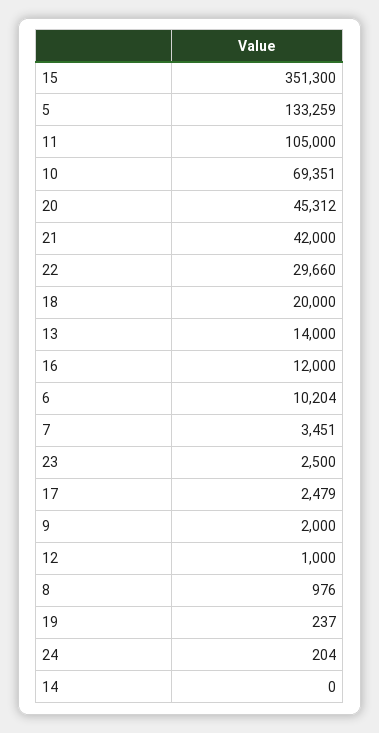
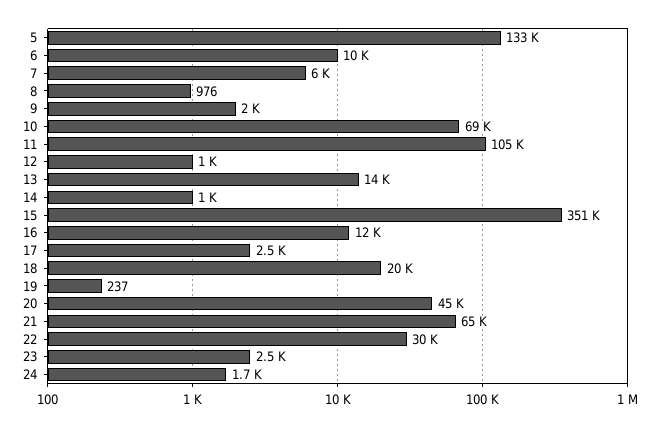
  {
    "15": 351300,
    "5": 133259,
    "11": 105000,
    "10": 69351,
    "20": 45312,
-   "21": 42000,
+   "21": 65000,
    "22": 29660,
    "18": 20000,
    "13": 14000,
    "16": 12000,
    "6": 10204,
-   "7": 3451,
+   "7": 6000,
    "23": 2500,
    "17": 2479,
    "9": 2000,
    "12": 1000,
    "8": 976,
    "19": 237,
-   "24": 204,
+   "24": 1700,
-   "14": 0
+   "14": 1000
  }

